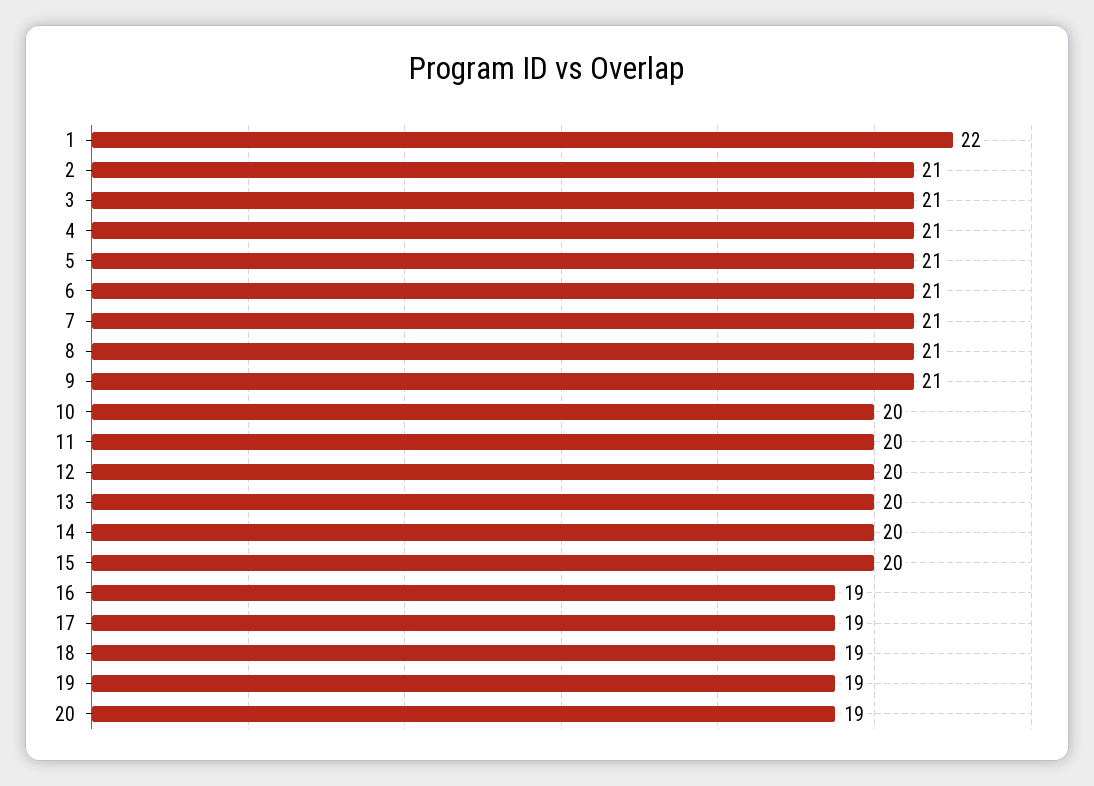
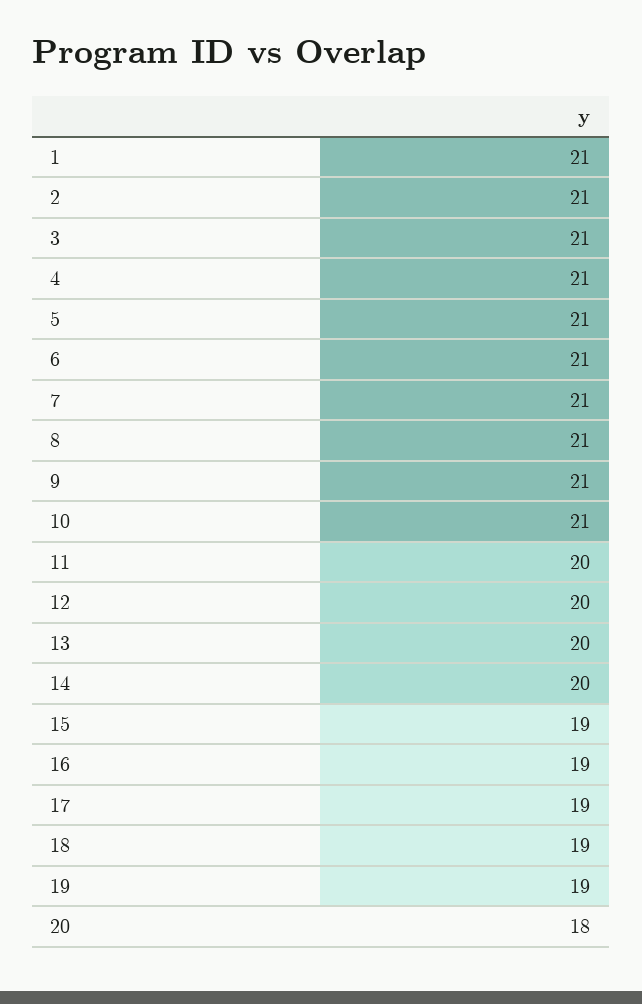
  {
-   "1": 22,
+   "1": 21,
    "2": 21,
    "3": 21,
    "4": 21,
    "5": 21,
    "6": 21,
    "7": 21,
    "8": 21,
    "9": 21,
-   "10": 20,
+   "10": 21,
    "11": 20,
    "12": 20,
    "13": 20,
    "14": 20,
-   "15": 20,
+   "15": 19,
    "16": 19,
    "17": 19,
    "18": 19,
    "19": 19,
-   "20": 19
+   "20": 18
  }

